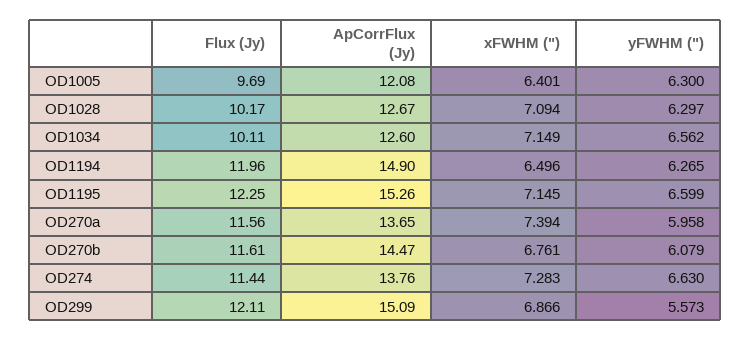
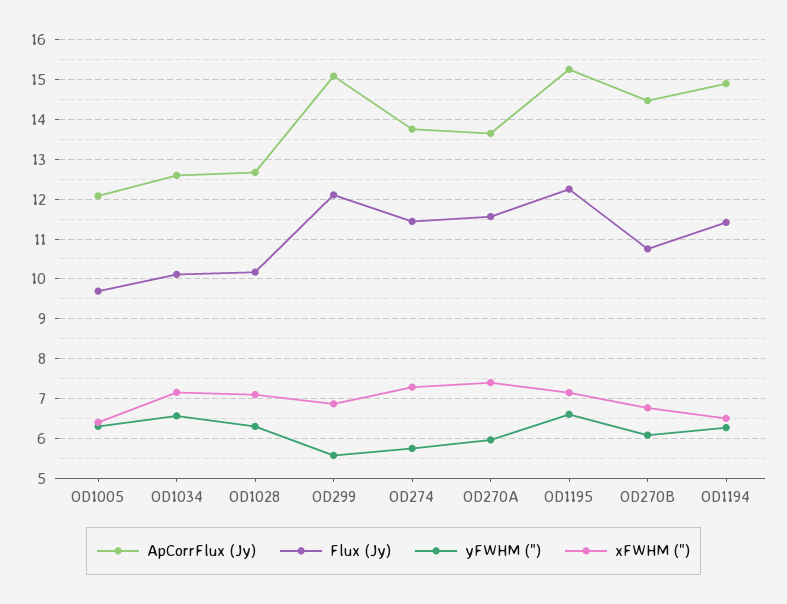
  {
    "Flux (Jy)": {
      "OD1005": 9.69,
      "OD1028": 10.17,
      "OD1034": 10.11,
-     "OD1194": 11.96,
+     "OD1194": 11.4,
      "OD1195": 12.25,
      "OD270a": 11.56,
-     "OD270b": 11.61,
+     "OD270b": 10.8,
      "OD274": 11.44,
      "OD299": 12.11
    },
    "ApCorrFlux (Jy)": {
      "OD1005": 12.08,
      "OD1028": 12.67,
      "OD1034": 12.6,
      "OD1194": 14.9,
      "OD1195": 15.26,
      "OD270a": 13.65,
      "OD270b": 14.47,
      "OD274": 13.76,
      "OD299": 15.09
    },
    "xFWHM (\")": {
      "OD1005": 6.401,
      "OD1028": 7.094,
      "OD1034": 7.149,
      "OD1194": 6.496,
      "OD1195": 7.145,
      "OD270a": 7.394,
      "OD270b": 6.761,
      "OD274": 7.283,
      "OD299": 6.866
    },
    "yFWHM (\")": {
      "OD1005": 6.3,
      "OD1028": 6.297,
      "OD1034": 6.562,
      "OD1194": 6.265,
      "OD1195": 6.599,
      "OD270a": 5.958,
      "OD270b": 6.079,
-     "OD274": 6.63,
+     "OD274": 5.8,
      "OD299": 5.573
    }
  }

